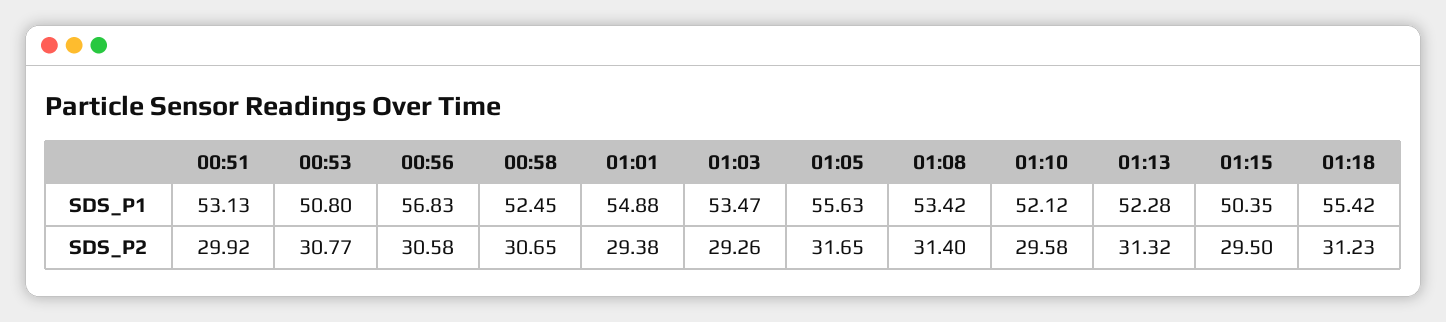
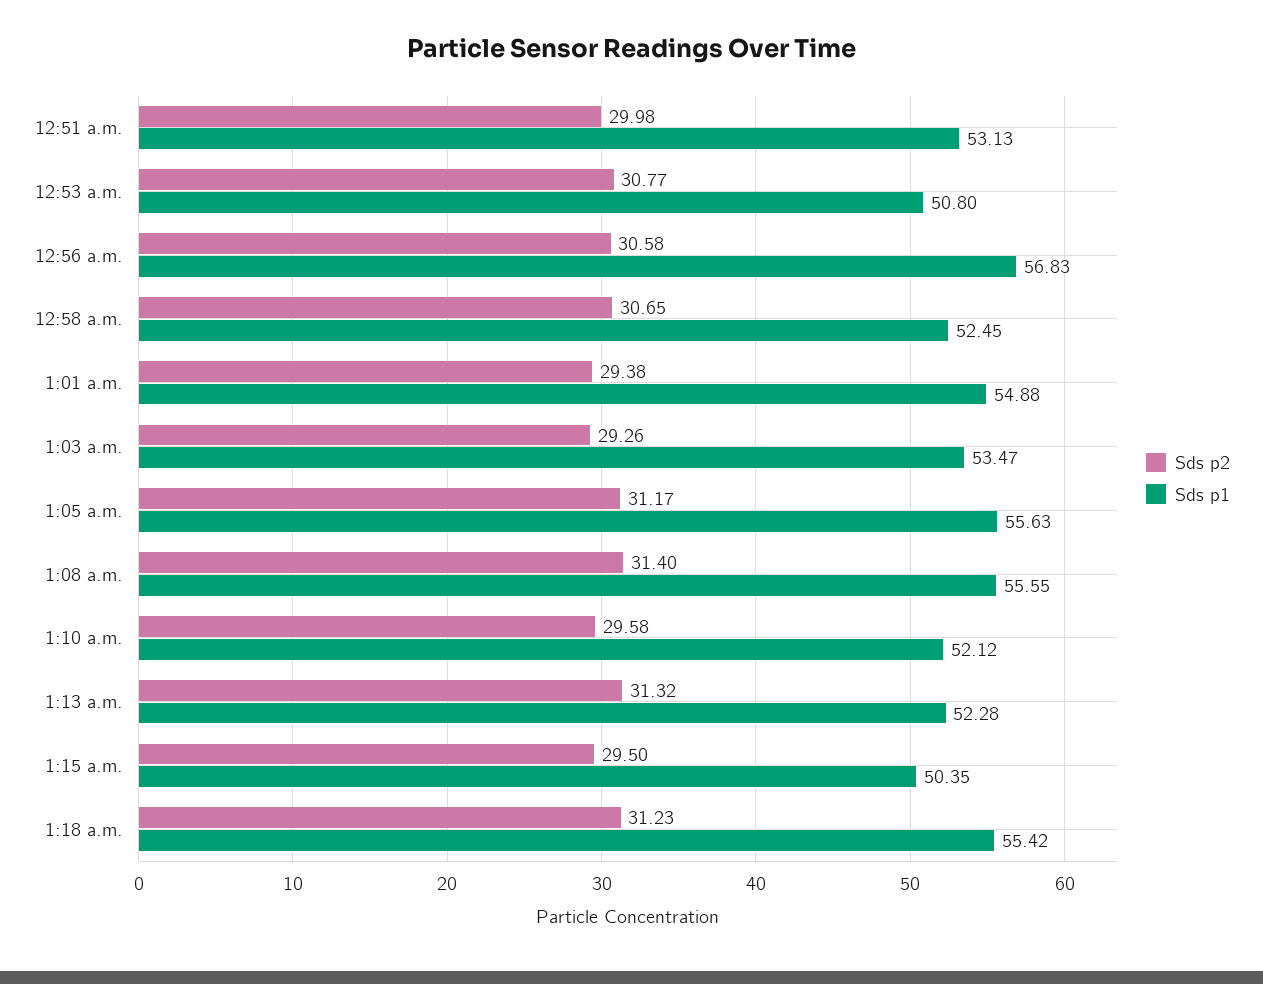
  {
    "SDS_P1": {
      "00:51": 53.13,
      "00:53": 50.8,
      "00:56": 56.83,
      "00:58": 52.45,
      "01:01": 54.88,
      "01:03": 53.47,
      "01:05": 55.63,
-     "01:08": 53.42,
+     "01:08": 55.55,
      "01:10": 52.12,
      "01:13": 52.28,
      "01:15": 50.35,
      "01:18": 55.42
    },
    "SDS_P2": {
-     "00:51": 29.92,
+     "00:51": 29.98,
      "00:53": 30.77,
      "00:56": 30.58,
      "00:58": 30.65,
      "01:01": 29.38,
      "01:03": 29.26,
-     "01:05": 31.65,
+     "01:05": 31.17,
      "01:08": 31.4,
      "01:10": 29.58,
      "01:13": 31.32,
      "01:15": 29.5,
      "01:18": 31.23
    }
  }

